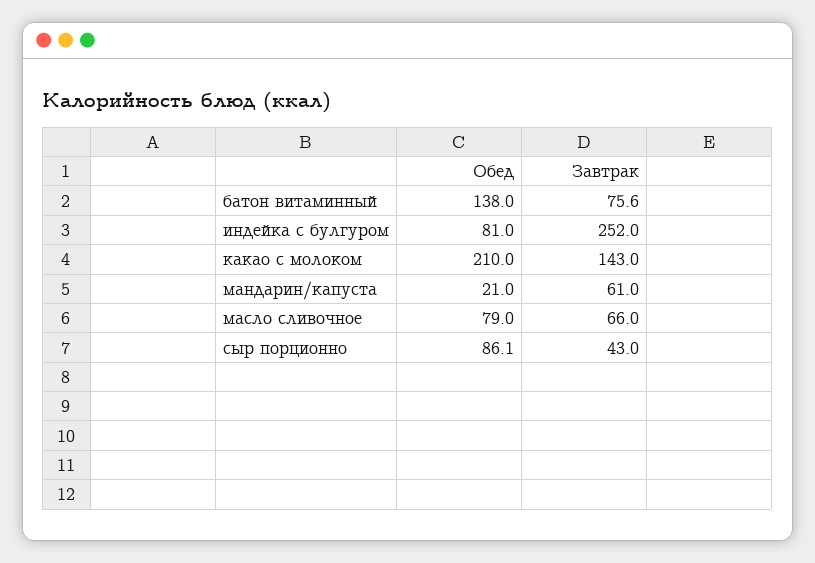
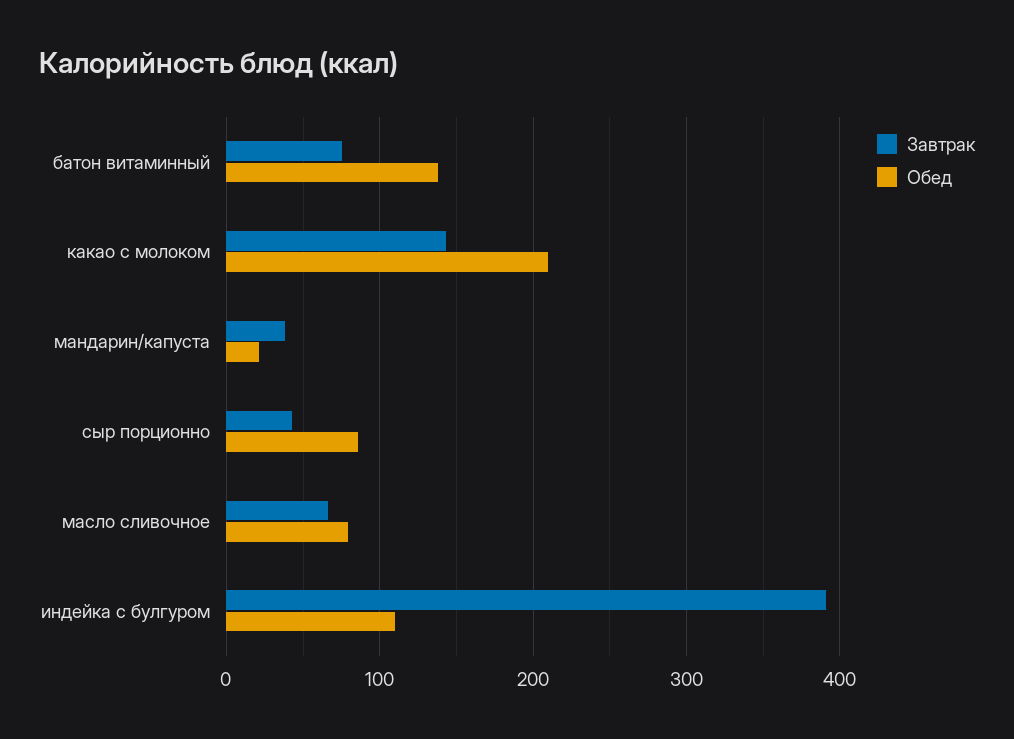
  {
    "Обед": {
      "батон витаминный": 138,
-     "индейка с булгуром": 81,
+     "индейка с булгуром": 110,
      "какао с молоком": 210,
      "мандарин/капуста": 21,
      "масло сливочное": 79,
      "сыр порционно": 86.1
    },
    "Завтрак": {
      "батон витаминный": 75.6,
-     "индейка с булгуром": 252,
+     "индейка с булгуром": 390,
      "какао с молоком": 143,
-     "мандарин/капуста": 61,
+     "мандарин/капуста": 40,
      "масло сливочное": 66,
      "сыр порционно": 43
    }
  }

